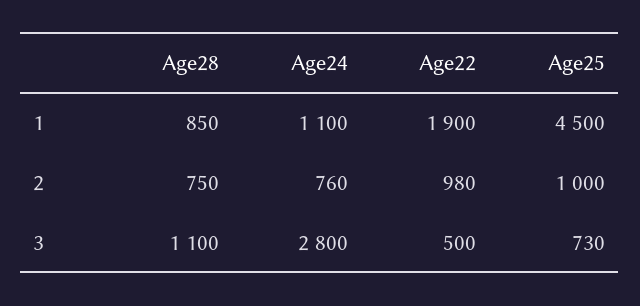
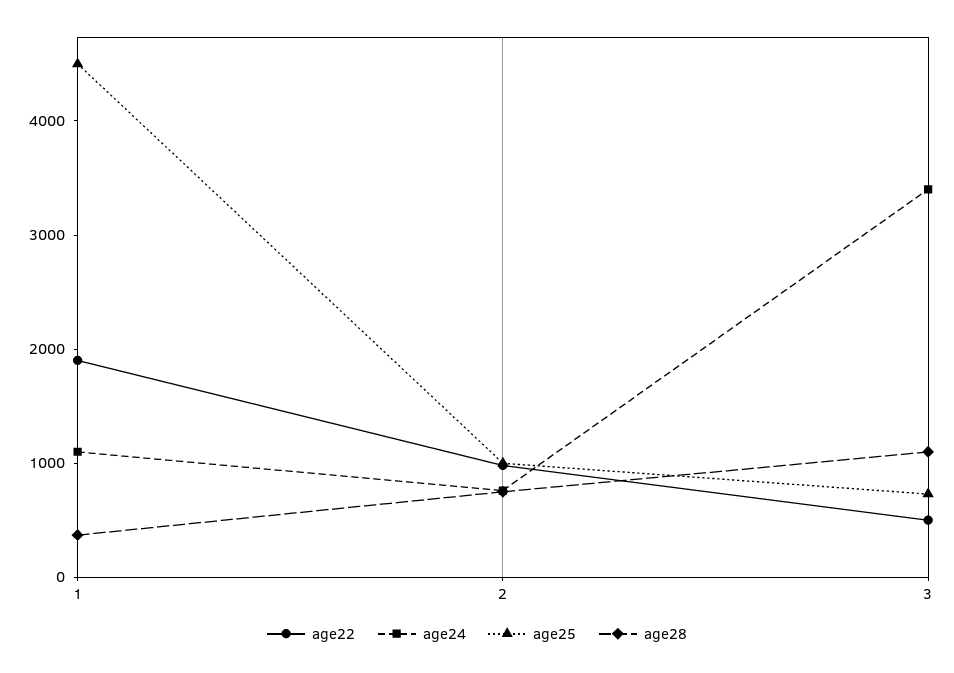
  {
    "Age28": {
-     "1": 850,
+     "1": 400,
      "2": 750,
      "3": 1100
    },
    "Age24": {
      "1": 1100,
      "2": 760,
-     "3": 2800
+     "3": 3400
    },
    "Age22": {
      "1": 1900,
      "2": 980,
      "3": 500
    },
    "Age25": {
      "1": 4500,
      "2": 1000,
      "3": 730
    }
  }

